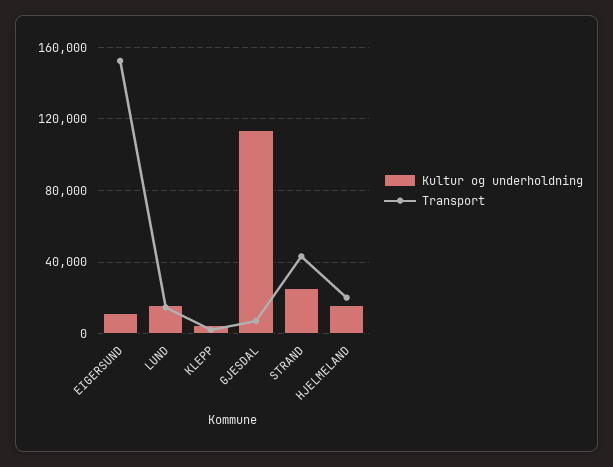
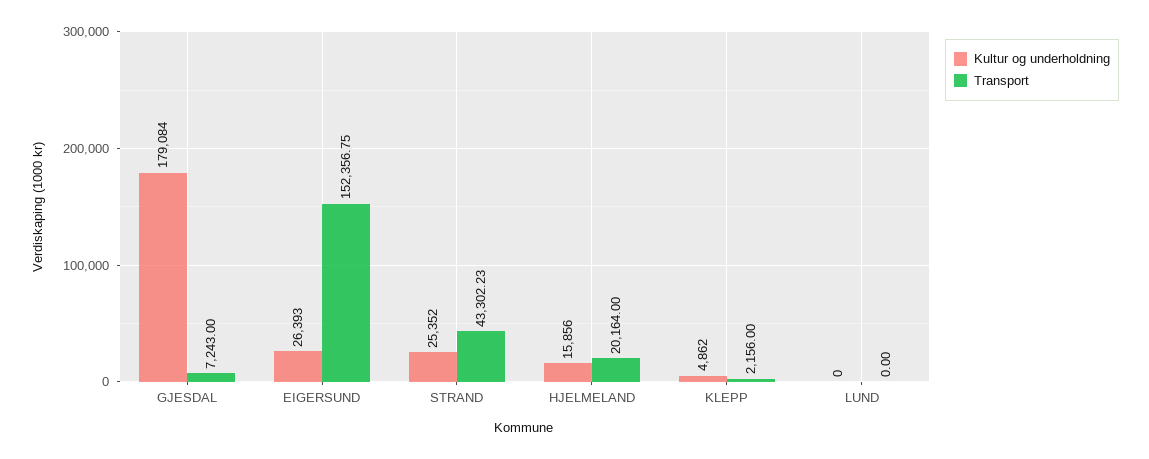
  {
    "Kultur og underholdning": {
-     "EIGERSUND": 10000,
+     "EIGERSUND": 26393,
-     "LUND": 15000,
+     "LUND": 0,
      "KLEPP": 4862,
-     "GJESDAL": 115000,
+     "GJESDAL": 179084,
      "STRAND": 25352,
      "HJELMELAND": 15856
    },
    "Transport": {
      "EIGERSUND": 152356.75,
-     "LUND": 15000,
+     "LUND": 0,
      "KLEPP": 2156,
      "GJESDAL": 7243,
      "STRAND": 43302.23,
      "HJELMELAND": 20164
    }
  }

